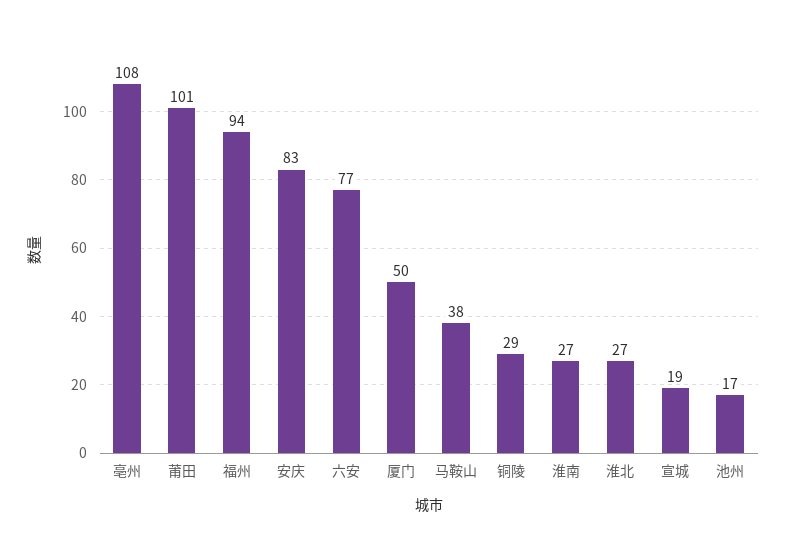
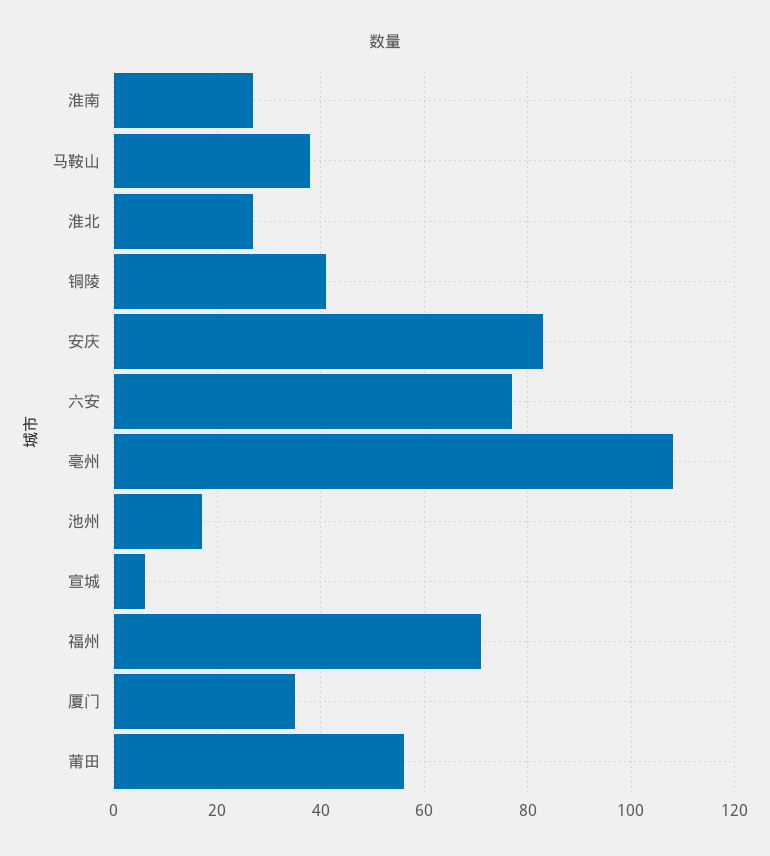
  {
    "亳州": 108,
-   "莆田": 101,
+   "莆田": 55,
-   "福州": 94,
+   "福州": 70,
    "安庆": 83,
    "六安": 77,
-   "厦门": 50,
+   "厦门": 35,
    "马鞍山": 38,
-   "铜陵": 29,
+   "铜陵": 40,
    "淮南": 27,
    "淮北": 27,
-   "宣城": 19,
+   "宣城": 5,
    "池州": 17
  }

